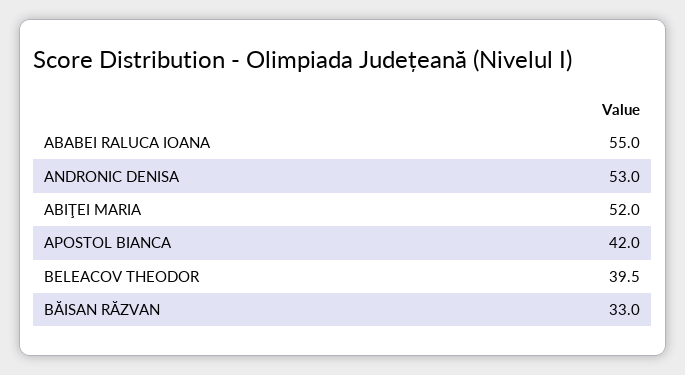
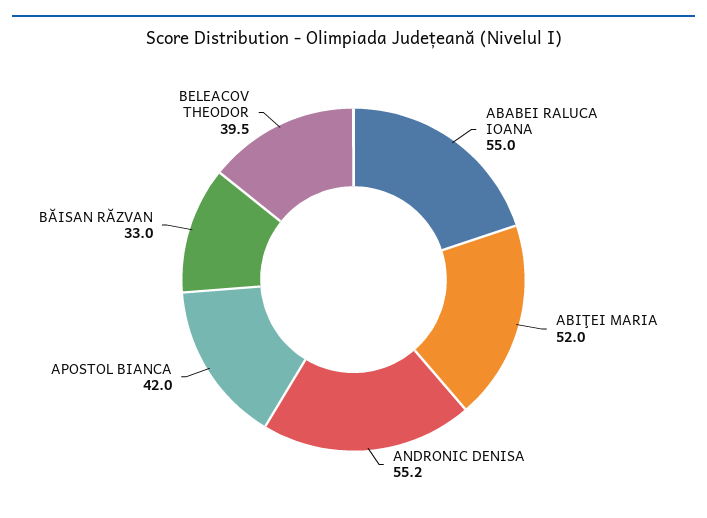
  {
    "ABABEI RALUCA IOANA": 55,
-   "ANDRONIC DENISA": 53,
+   "ANDRONIC DENISA": 55.2,
    "ABIŢEI MARIA": 52,
    "APOSTOL BIANCA": 42,
    "BELEACOV THEODOR": 39.5,
    "BĂISAN RĂZVAN": 33
  }

